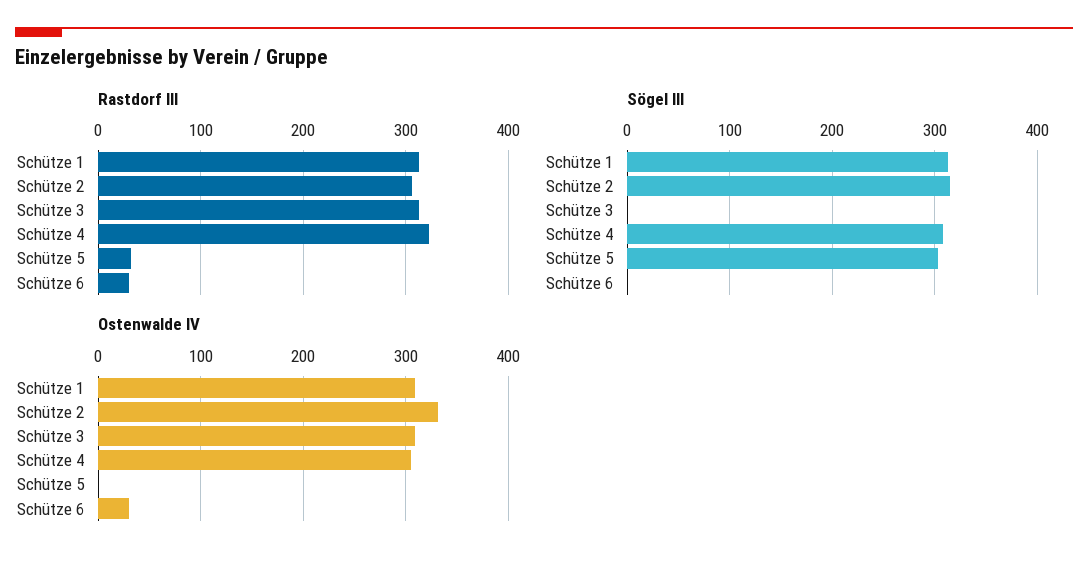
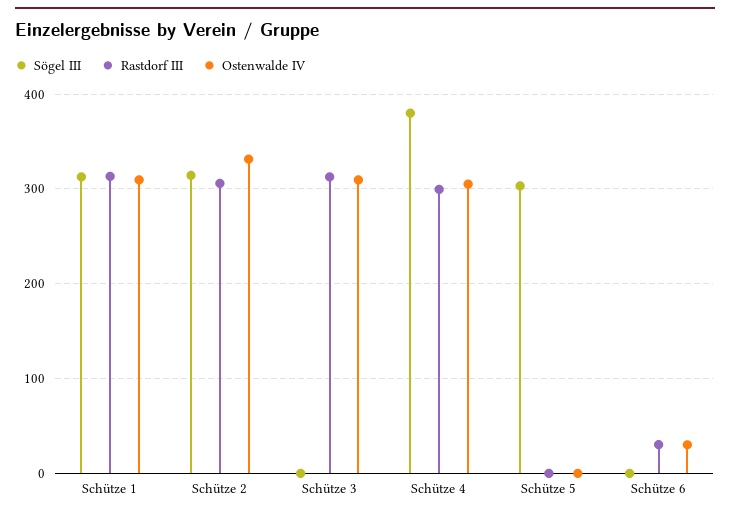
  {
    "Rastdorf III": {
      "Schütze 1": 310,
      "Schütze 2": 310,
      "Schütze 3": 310,
-     "Schütze 4": 320,
+     "Schütze 4": 300,
-     "Schütze 5": 30,
+     "Schütze 5": 0,
      "Schütze 6": 30
    },
    "Sögel III": {
      "Schütze 1": 310,
      "Schütze 2": 310,
      "Schütze 3": 0,
-     "Schütze 4": 310,
+     "Schütze 4": 380,
      "Schütze 5": 300,
      "Schütze 6": 0
    },
    "Ostenwalde IV": {
      "Schütze 1": 310,
      "Schütze 2": 330,
      "Schütze 3": 310,
      "Schütze 4": 310,
      "Schütze 5": 0,
      "Schütze 6": 30
    }
  }

